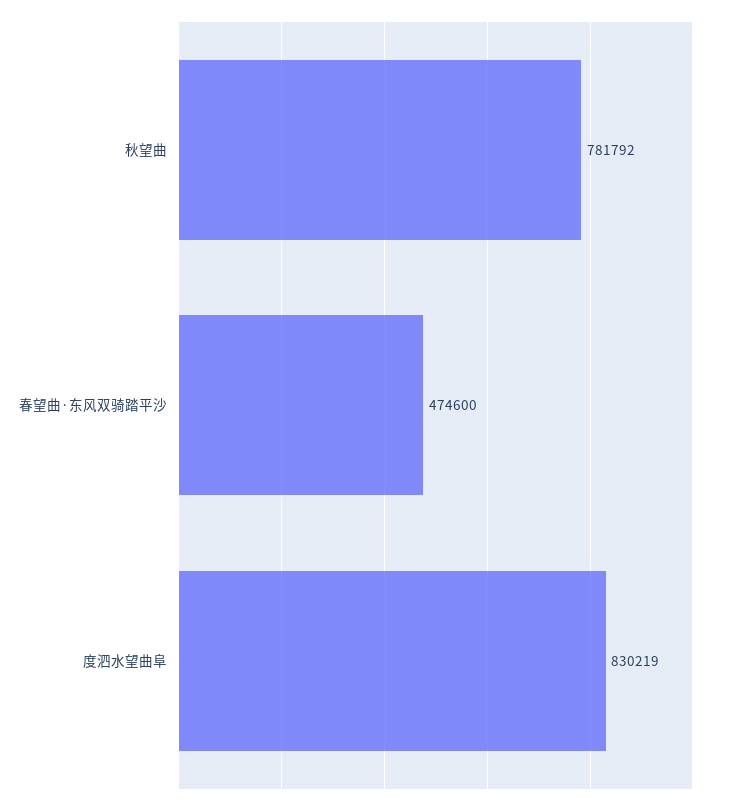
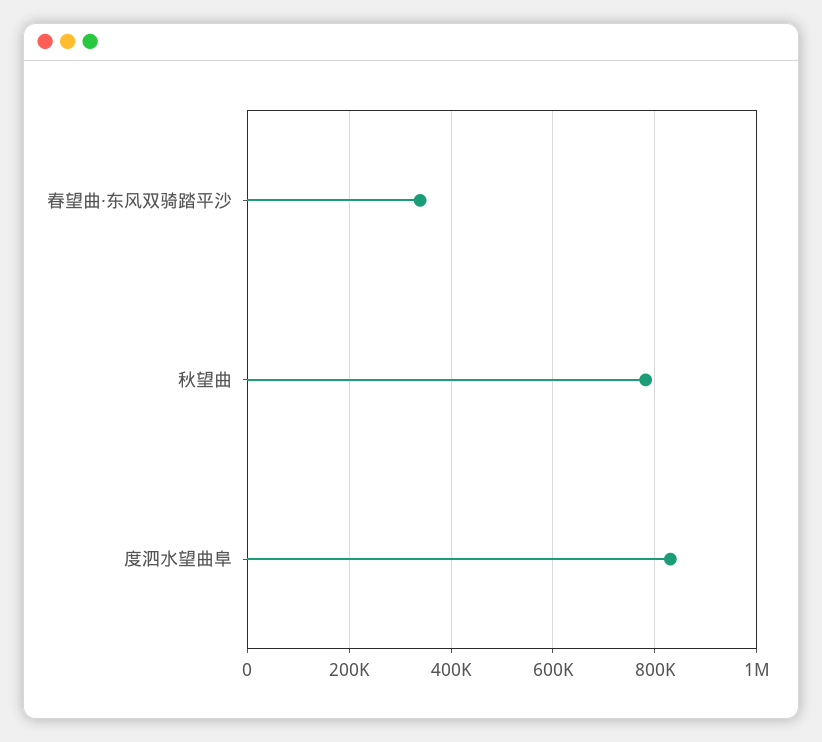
  {
    "秋望曲": 781792,
-   "春望曲·东风双骑踏平沙": 474600,
+   "春望曲·东风双骑踏平沙": 340000,
    "度泗水望曲阜": 830219
  }

